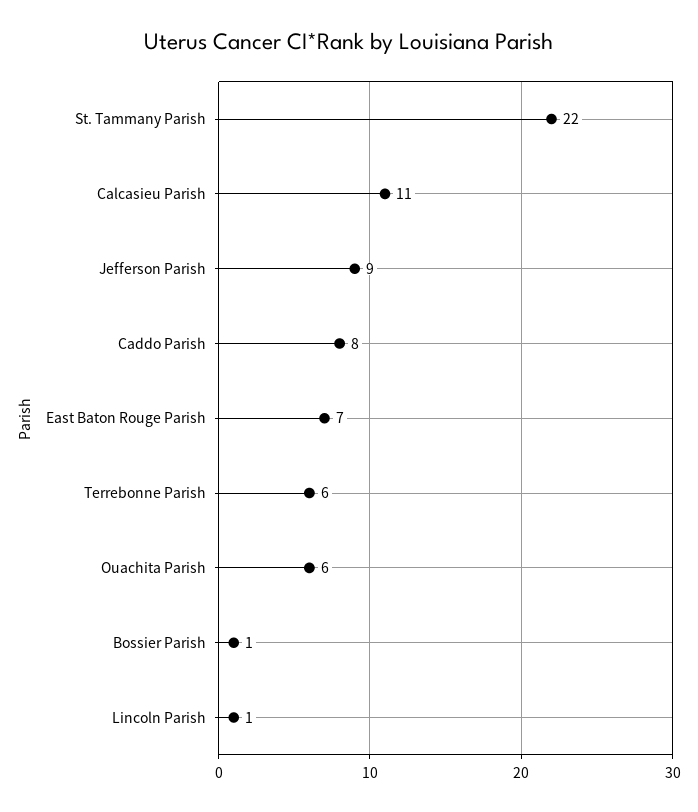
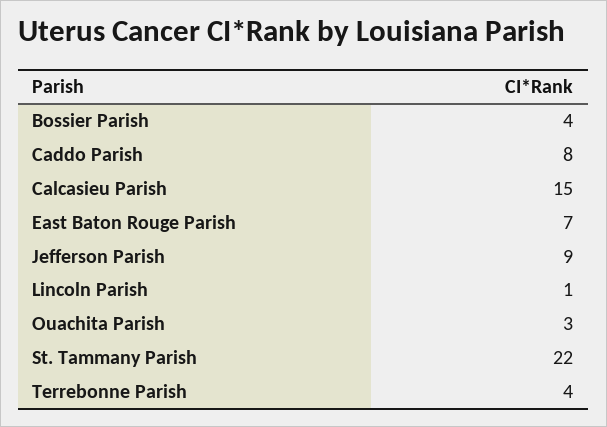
  {
    "St. Tammany Parish": 22,
-   "Calcasieu Parish": 11,
+   "Calcasieu Parish": 15,
    "Jefferson Parish": 9,
    "Caddo Parish": 8,
    "East Baton Rouge Parish": 7,
-   "Terrebonne Parish": 6,
+   "Terrebonne Parish": 4,
-   "Ouachita Parish": 6,
+   "Ouachita Parish": 3,
-   "Bossier Parish": 1,
+   "Bossier Parish": 4,
    "Lincoln Parish": 1
  }

